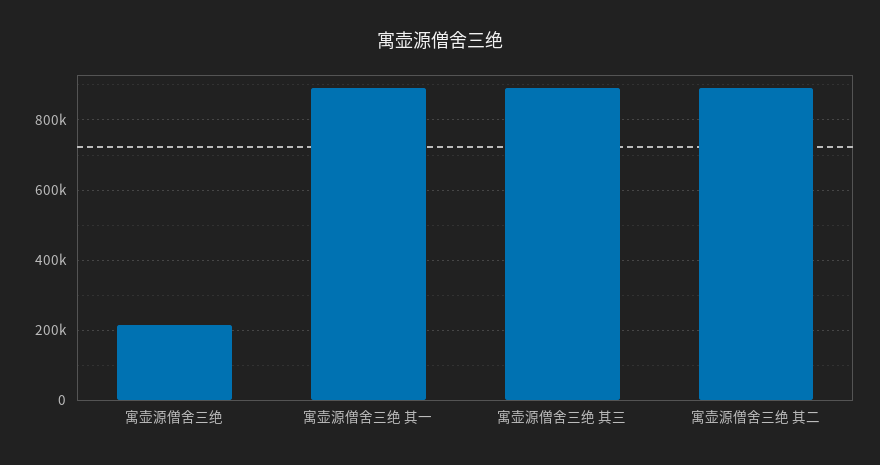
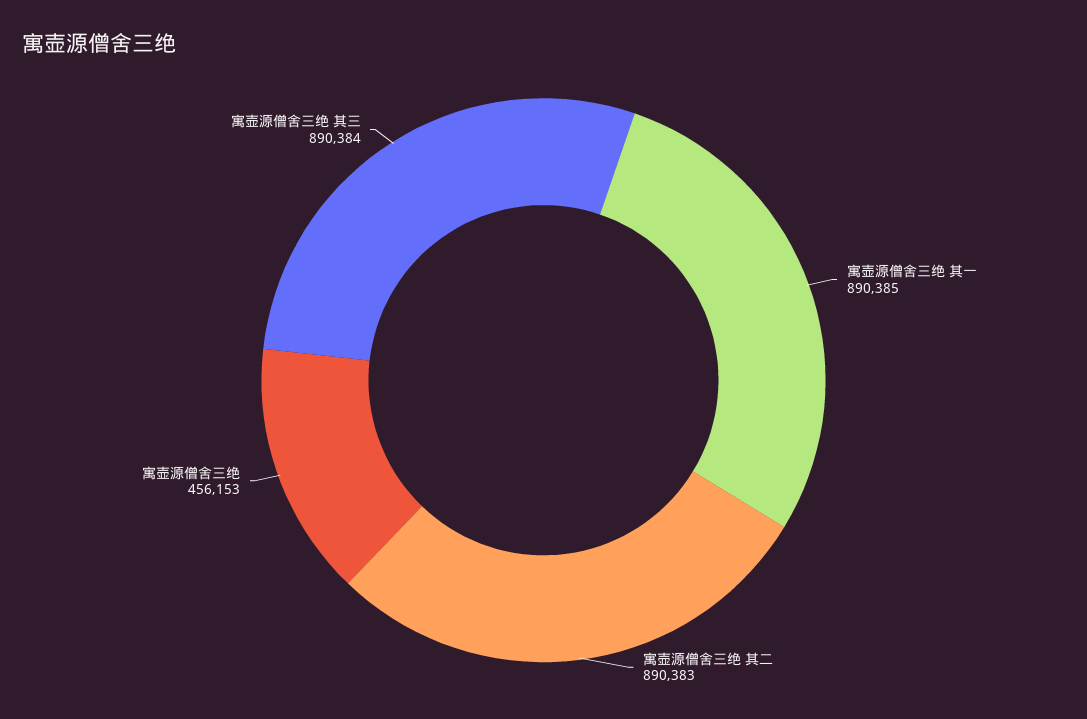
  {
-   "寓壶源僧舍三绝": 220000,
+   "寓壶源僧舍三绝": 456153,
    "寓壶源僧舍三绝 其一": 890385,
    "寓壶源僧舍三绝 其三": 890384,
    "寓壶源僧舍三绝 其二": 890383
  }

